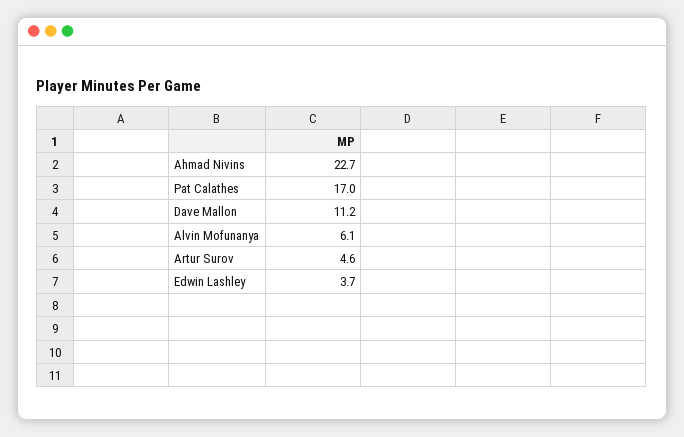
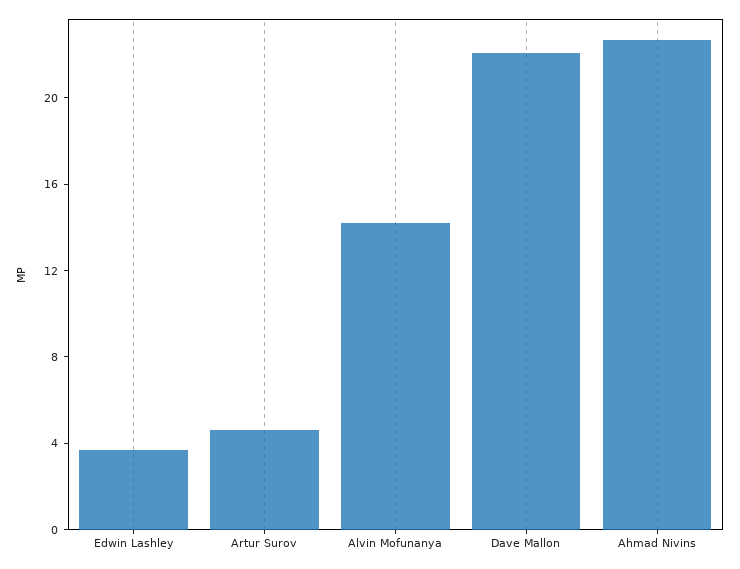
  {
    "Ahmad Nivins": 22.7,
-   "Pat Calathes": 17,
-   "Dave Mallon": 11.2,
+   "Dave Mallon": 22,
-   "Alvin Mofunanya": 6.1,
+   "Alvin Mofunanya": 14,
    "Artur Surov": 4.6,
    "Edwin Lashley": 3.7
  }

